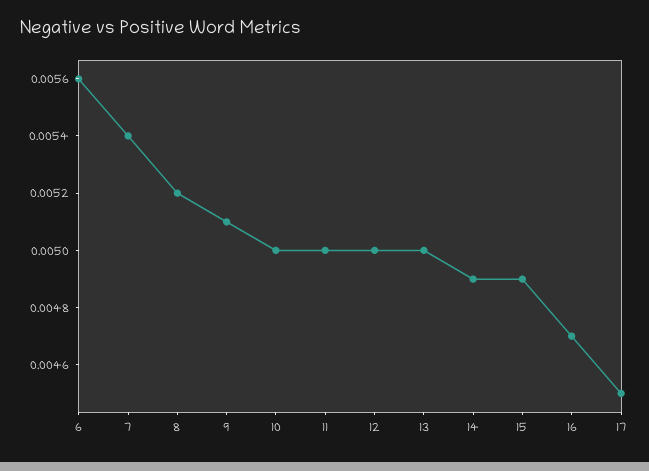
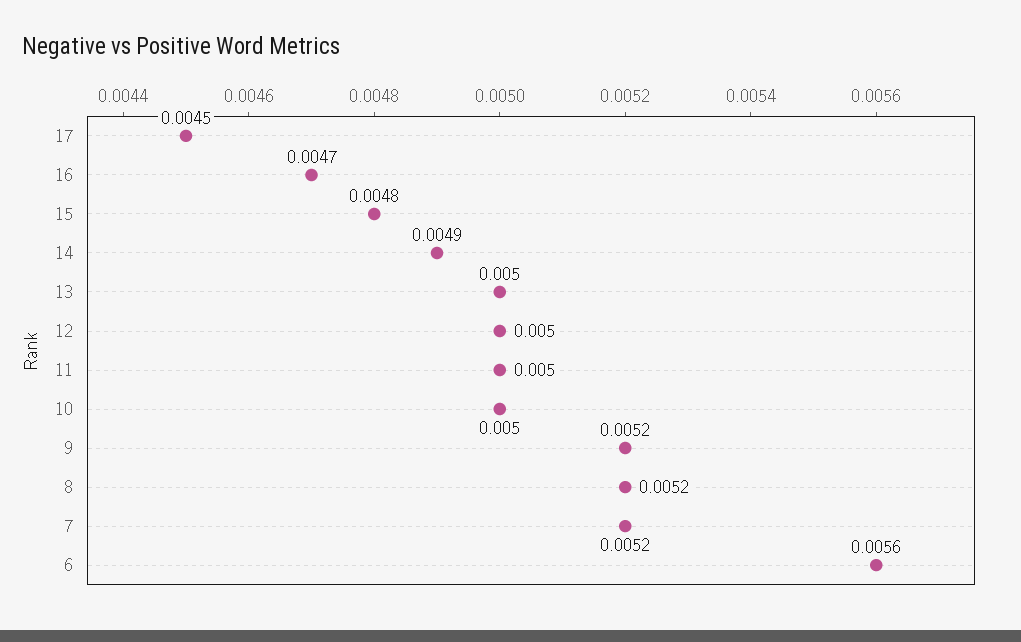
  {
    "6": 0.0056,
-   "7": 0.0054,
+   "7": 0.0052,
    "8": 0.0052,
-   "9": 0.0051,
+   "9": 0.0052,
    "10": 0.005,
    "11": 0.005,
    "12": 0.005,
    "13": 0.005,
    "14": 0.0049,
-   "15": 0.0049,
+   "15": 0.0048,
    "16": 0.0047,
    "17": 0.0045
  }

